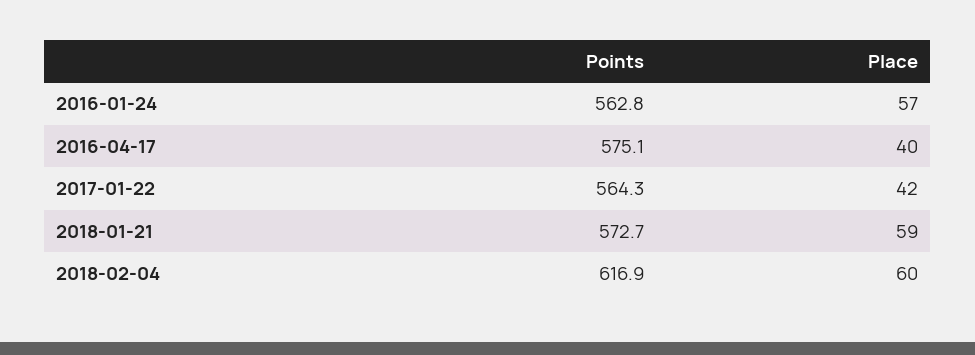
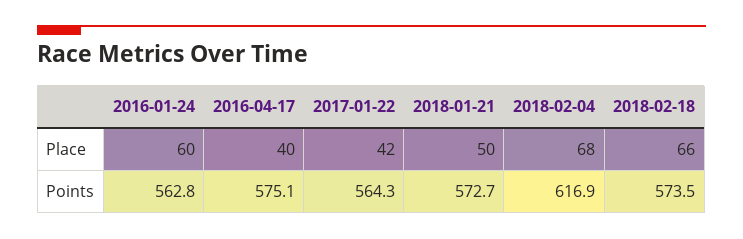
  {
    "Points": {
      "2016-01-24": 562.8,
      "2016-04-17": 575.1,
      "2017-01-22": 564.3,
      "2018-01-21": 572.7,
-     "2018-02-04": 616.9
+     "2018-02-04": 616.9,
+     "2018-02-18": 573.5
    },
    "Place": {
-     "2016-01-24": 57,
+     "2016-01-24": 60,
      "2016-04-17": 40,
      "2017-01-22": 42,
-     "2018-01-21": 59,
+     "2018-01-21": 50,
-     "2018-02-04": 60
+     "2018-02-04": 68,
+     "2018-02-18": 66
    }
  }

